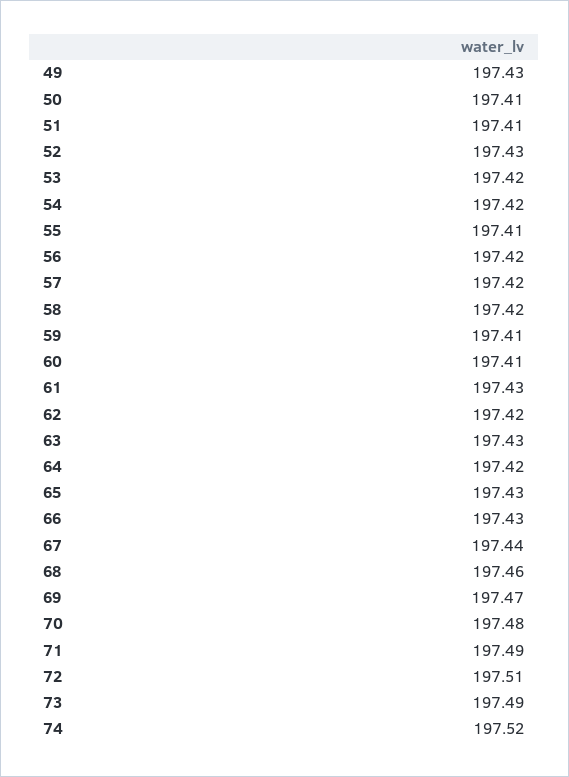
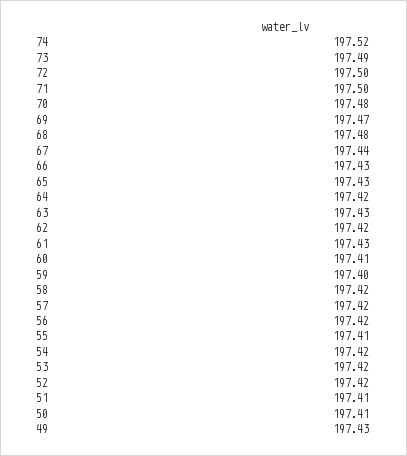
  {
    "49": 197.43,
    "50": 197.41,
    "51": 197.41,
-   "52": 197.43,
+   "52": 197.42,
    "53": 197.42,
    "54": 197.42,
    "55": 197.41,
    "56": 197.42,
    "57": 197.42,
    "58": 197.42,
-   "59": 197.41,
+   "59": 197.4,
    "60": 197.41,
    "61": 197.43,
    "62": 197.42,
    "63": 197.43,
    "64": 197.42,
    "65": 197.43,
    "66": 197.43,
    "67": 197.44,
-   "68": 197.46,
+   "68": 197.48,
    "69": 197.47,
    "70": 197.48,
-   "71": 197.49,
+   "71": 197.5,
-   "72": 197.51,
+   "72": 197.5,
    "73": 197.49,
    "74": 197.52
  }

